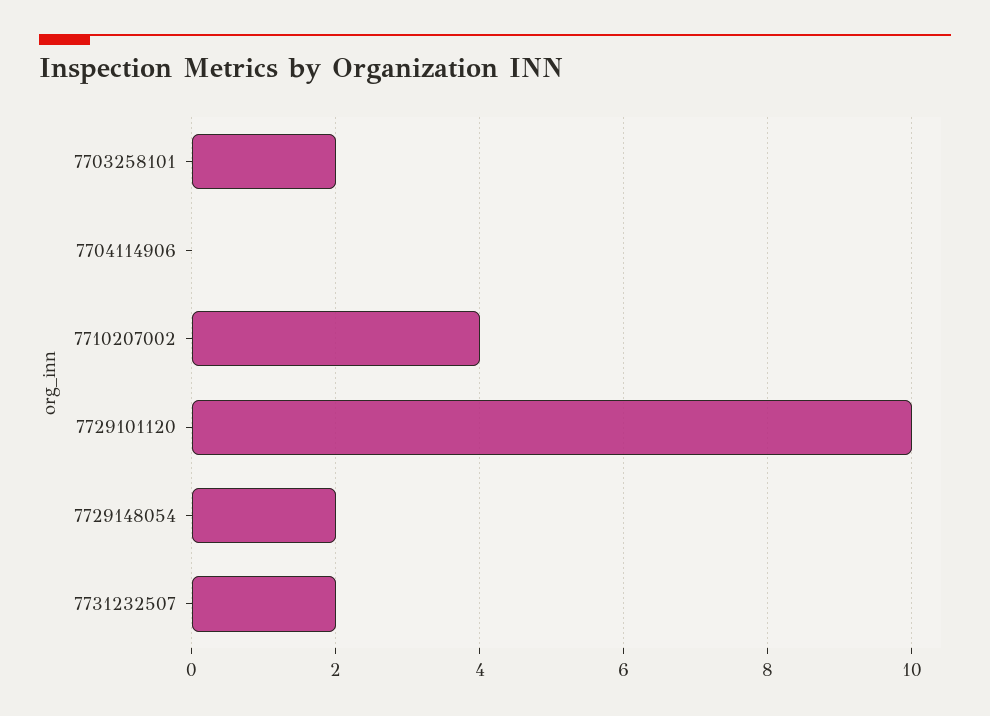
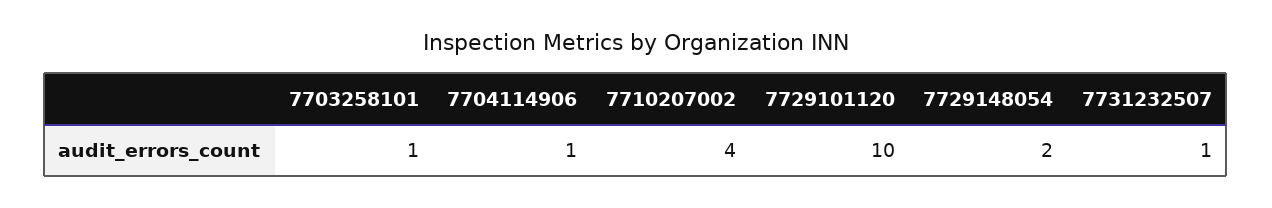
  {
-   "7703258101": 2,
+   "7703258101": 1,
-   "7704114906": 0,
+   "7704114906": 1,
    "7710207002": 4,
    "7729101120": 10,
    "7729148054": 2,
-   "7731232507": 2
+   "7731232507": 1
  }

